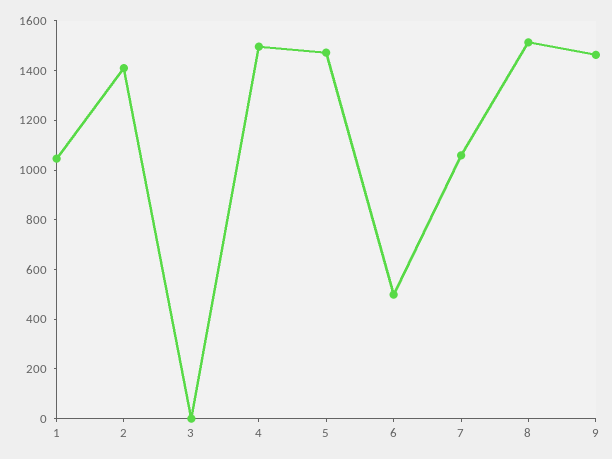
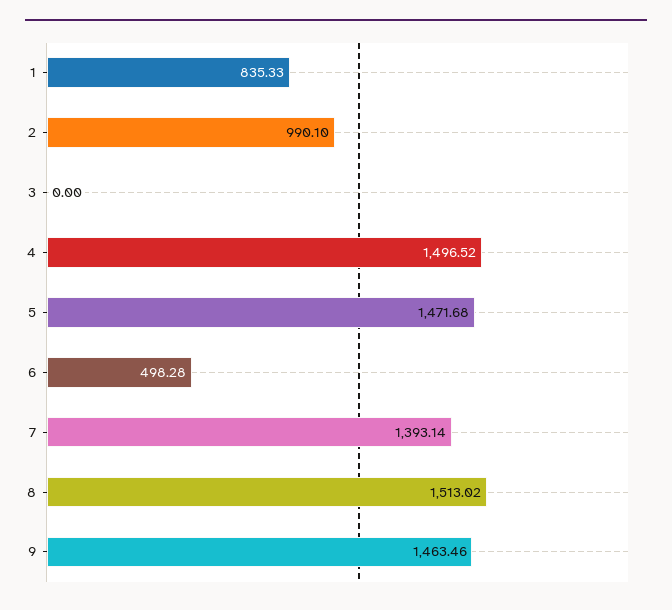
  {
-   "1": 1050,
+   "1": 835.33,
-   "2": 1400,
+   "2": 990.1,
    "3": 0,
    "4": 1496.52,
    "5": 1471.68,
    "6": 498.28,
-   "7": 1050,
+   "7": 1393.14,
    "8": 1513.02,
    "9": 1463.46
  }

